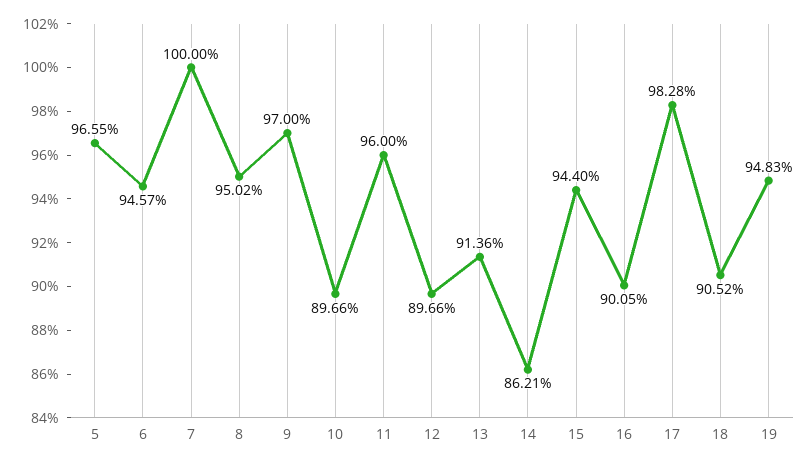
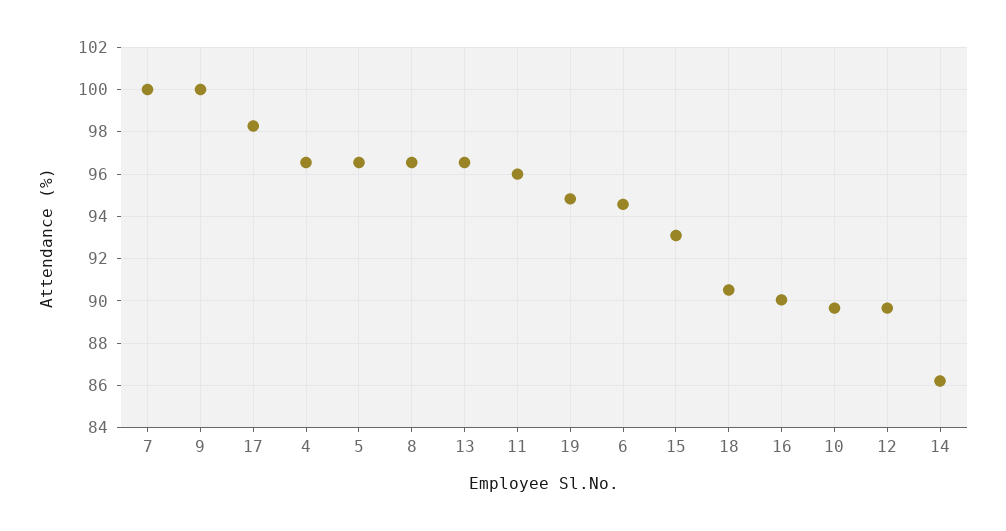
  {
    "5": 96.55,
    "6": 94.57,
    "7": 100,
-   "8": 95.02,
+   "8": 96.5,
-   "9": 97,
+   "9": 100,
    "10": 89.66,
    "11": 96,
    "12": 89.66,
-   "13": 91.36,
+   "13": 96.5,
    "14": 86.21,
-   "15": 94.4,
+   "15": 93,
    "16": 90.05,
    "17": 98.28,
    "18": 90.52,
-   "19": 94.83
+   "19": 94.83,
+   "4": 96.5
  }

